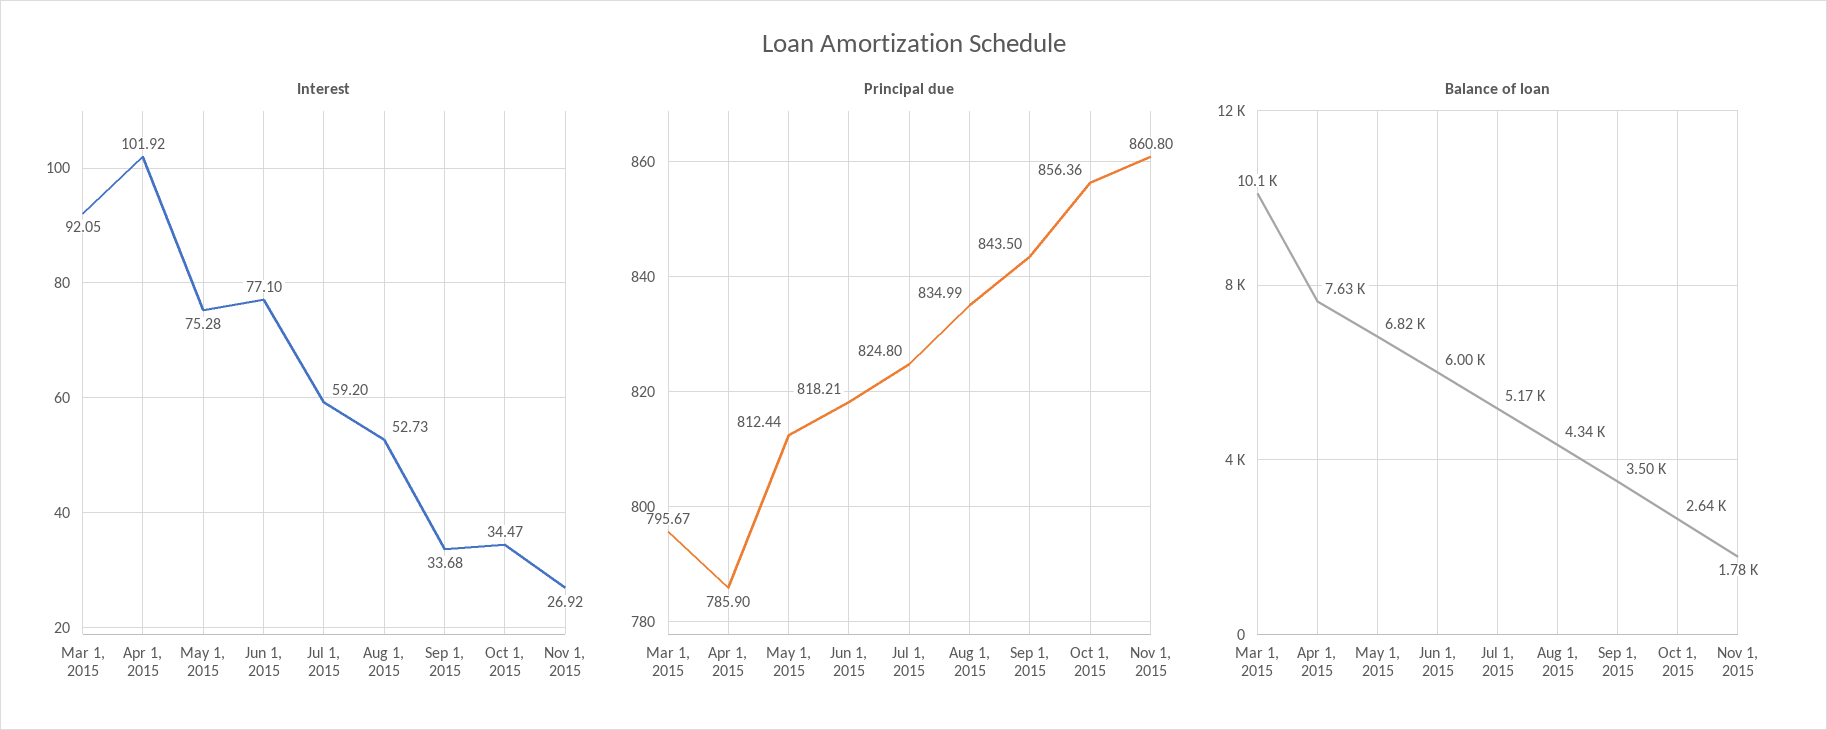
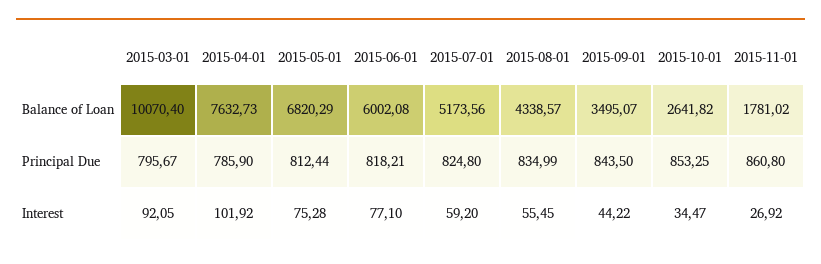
  {
    "Interest": {
      "Mar 1, 2015": 92.05,
      "Apr 1, 2015": 101.92,
      "May 1, 2015": 75.28,
      "Jun 1, 2015": 77.1,
      "Jul 1, 2015": 59.2,
-     "Aug 1, 2015": 52.73,
+     "Aug 1, 2015": 55.45,
-     "Sep 1, 2015": 33.68,
+     "Sep 1, 2015": 44.22,
      "Oct 1, 2015": 34.47,
      "Nov 1, 2015": 26.92
    },
    "Principal due": {
      "Mar 1, 2015": 795.67,
      "Apr 1, 2015": 785.9,
      "May 1, 2015": 812.44,
      "Jun 1, 2015": 818.21,
      "Jul 1, 2015": 824.8,
      "Aug 1, 2015": 834.99,
      "Sep 1, 2015": 843.5,
-     "Oct 1, 2015": 856.36,
+     "Oct 1, 2015": 853.25,
      "Nov 1, 2015": 860.8
    },
    "Balance of loan": {
      "Mar 1, 2015": 10070.4,
      "Apr 1, 2015": 7632.73,
      "May 1, 2015": 6820.29,
      "Jun 1, 2015": 6002.08,
      "Jul 1, 2015": 5173.56,
      "Aug 1, 2015": 4338.57,
      "Sep 1, 2015": 3495.07,
      "Oct 1, 2015": 2641.82,
      "Nov 1, 2015": 1781.02
    }
  }

